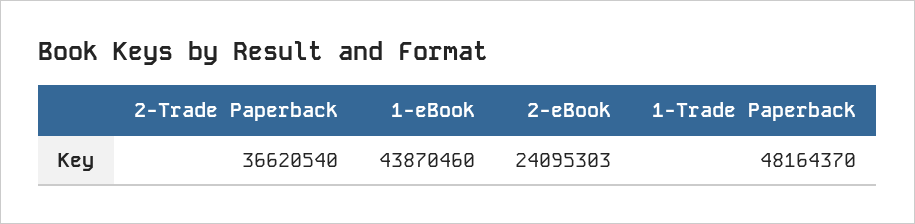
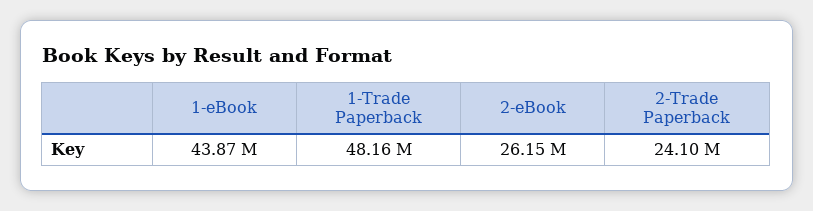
  {
-   "2-Trade Paperback": 36620540,
+   "2-Trade Paperback": 24100000,
    "1-eBook": 43870460,
-   "2-eBook": 24095303,
+   "2-eBook": 26150000,
    "1-Trade Paperback": 48164370
  }

